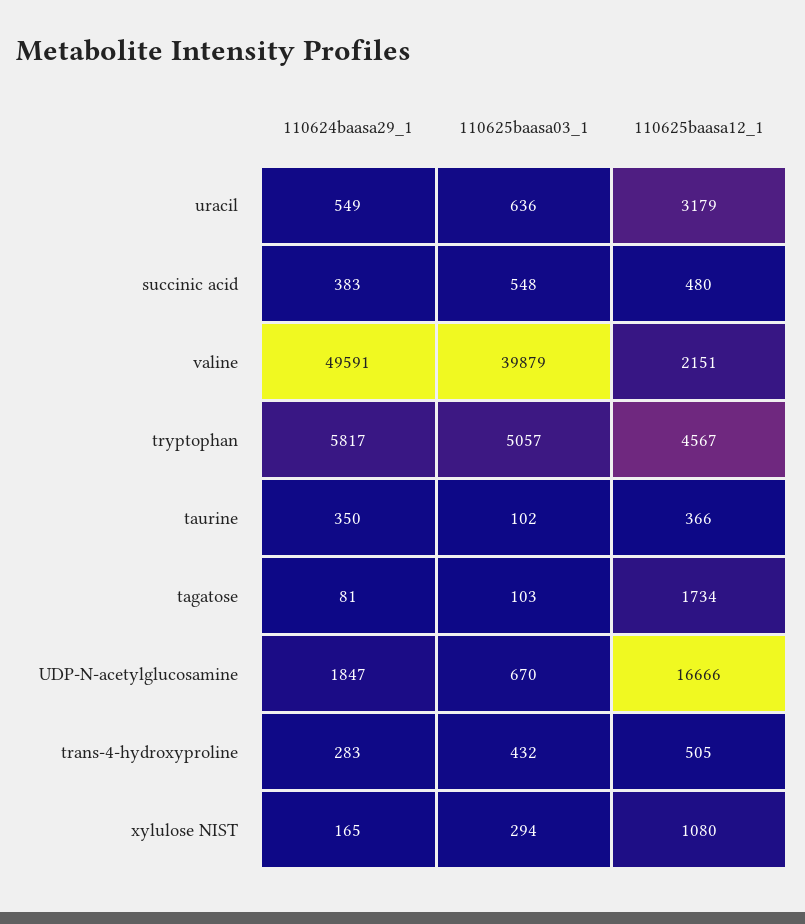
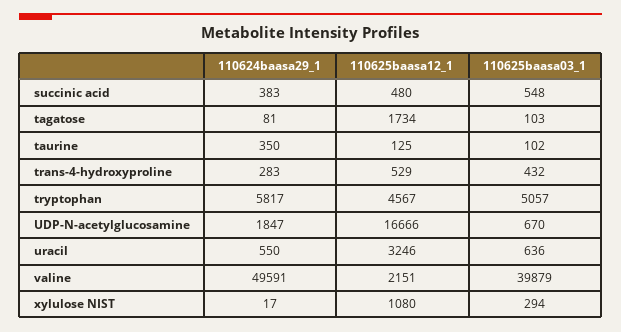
  {
    "110624baasa29_1": {
-     "uracil": 549,
+     "uracil": 550,
      "succinic acid": 383,
      "valine": 49591,
      "tryptophan": 5817,
      "taurine": 350,
      "tagatose": 81,
      "UDP-N-acetylglucosamine": 1847,
      "trans-4-hydroxyproline": 283,
-     "xylulose NIST": 165
+     "xylulose NIST": 17
    },
    "110625baasa03_1": {
      "uracil": 636,
      "succinic acid": 548,
      "valine": 39879,
      "tryptophan": 5057,
      "taurine": 102,
      "tagatose": 103,
      "UDP-N-acetylglucosamine": 670,
      "trans-4-hydroxyproline": 432,
      "xylulose NIST": 294
    },
    "110625baasa12_1": {
-     "uracil": 3179,
+     "uracil": 3246,
      "succinic acid": 480,
      "valine": 2151,
      "tryptophan": 4567,
-     "taurine": 366,
+     "taurine": 125,
      "tagatose": 1734,
      "UDP-N-acetylglucosamine": 16666,
-     "trans-4-hydroxyproline": 505,
+     "trans-4-hydroxyproline": 529,
      "xylulose NIST": 1080
    }
  }

